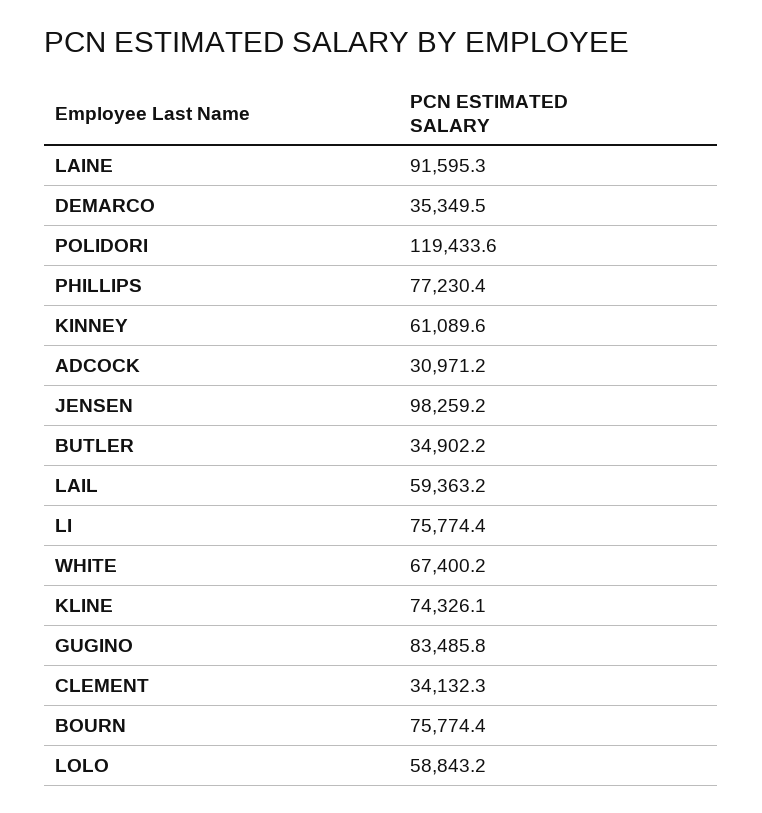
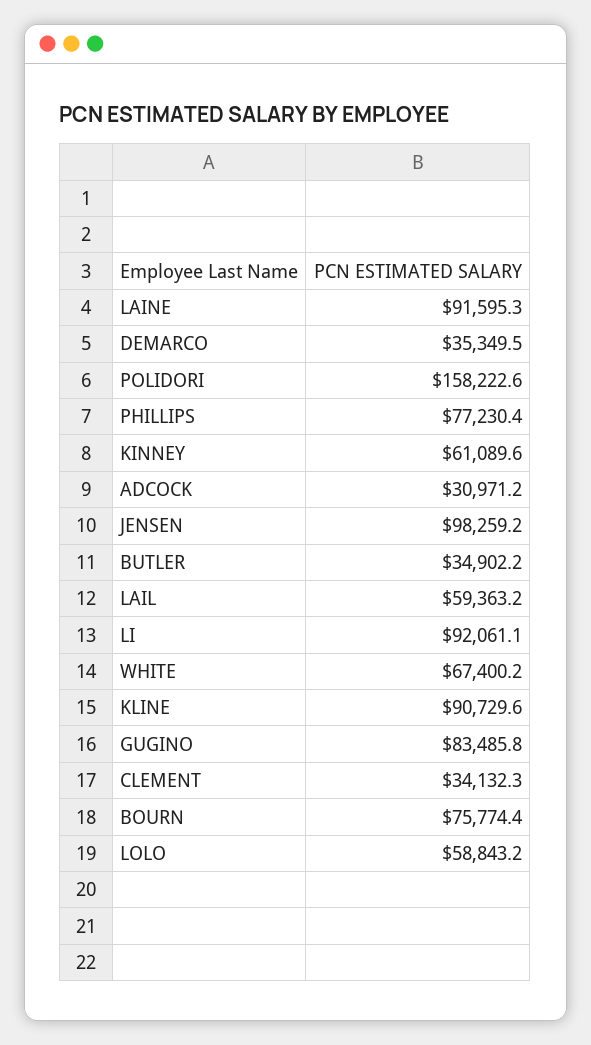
  {
    "LAINE": 91595.3,
    "DEMARCO": 35349.5,
-   "POLIDORI": 119433.6,
+   "POLIDORI": 158222.6,
    "PHILLIPS": 77230.4,
    "KINNEY": 61089.6,
    "ADCOCK": 30971.2,
    "JENSEN": 98259.2,
    "BUTLER": 34902.2,
    "LAIL": 59363.2,
-   "LI": 75774.4,
+   "LI": 92061.1,
    "WHITE": 67400.2,
-   "KLINE": 74326.1,
+   "KLINE": 90729.6,
    "GUGINO": 83485.8,
    "CLEMENT": 34132.3,
    "BOURN": 75774.4,
    "LOLO": 58843.2
  }

